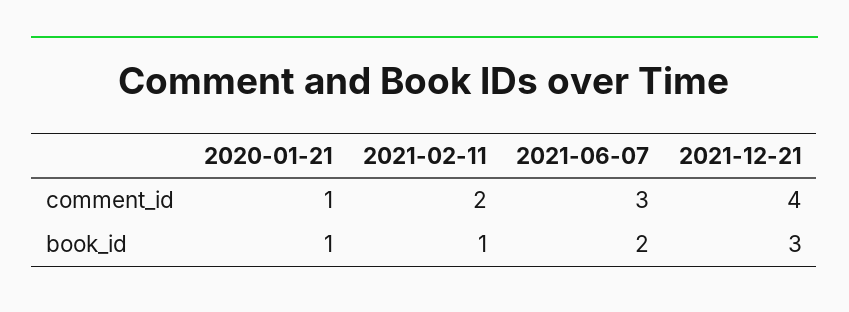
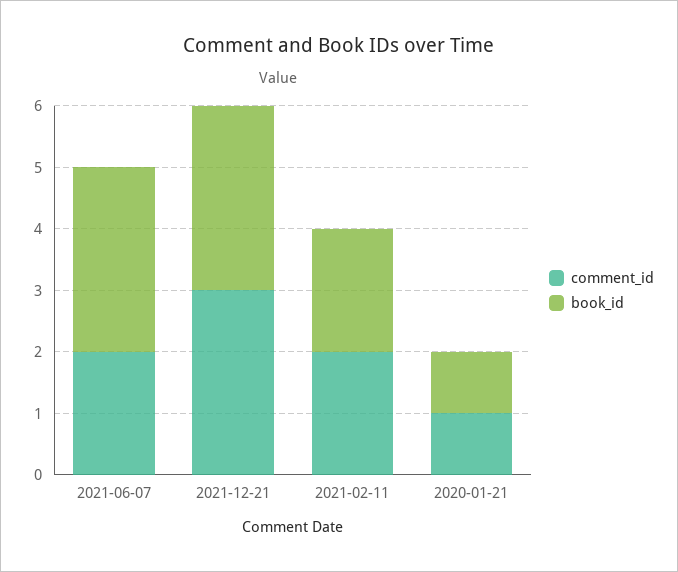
  {
    "comment_id": {
      "2020-01-21": 1,
      "2021-02-11": 2,
-     "2021-06-07": 3,
+     "2021-06-07": 2,
-     "2021-12-21": 4
+     "2021-12-21": 3
    },
    "book_id": {
      "2020-01-21": 1,
-     "2021-02-11": 1,
+     "2021-02-11": 2,
-     "2021-06-07": 2,
+     "2021-06-07": 3,
      "2021-12-21": 3
    }
  }

